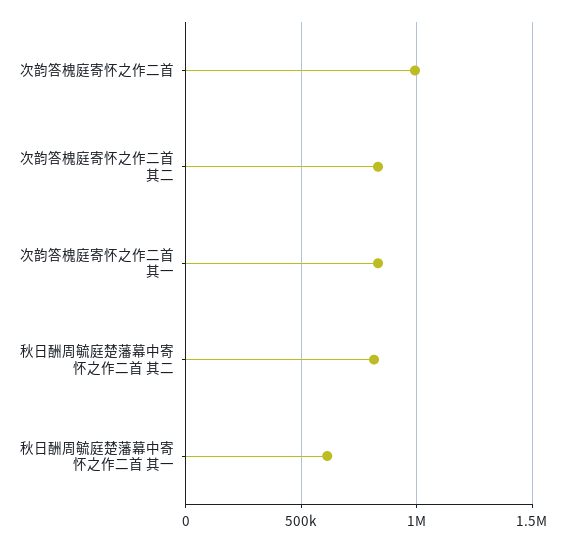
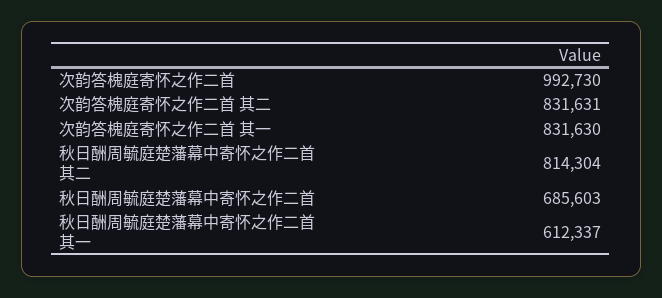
  {
    "次韵答槐庭寄怀之作二首": 992730,
    "次韵答槐庭寄怀之作二首 其二": 831631,
    "次韵答槐庭寄怀之作二首 其一": 831630,
    "秋日酬周毓庭楚藩幕中寄怀之作二首 其二": 814304,
-   "秋日酬周毓庭楚藩幕中寄怀之作二首 其一": 612337
+   "秋日酬周毓庭楚藩幕中寄怀之作二首 其一": 612337,
+   "秋日酬周毓庭楚藩幕中寄怀之作二首": 685603
  }

